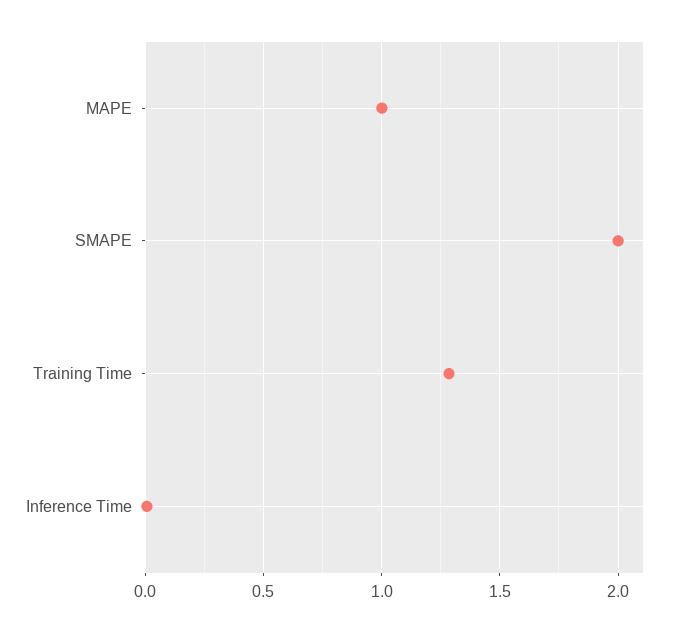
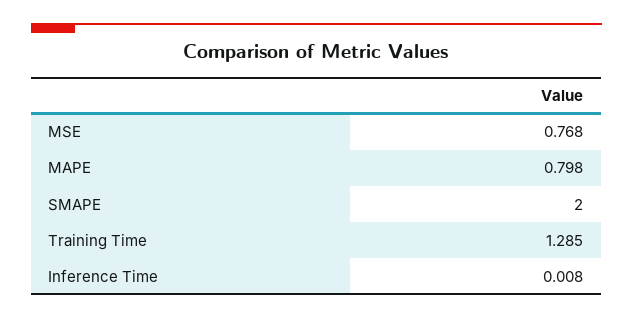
  {
-   "MAPE": 1,
+   "MAPE": 0.798,
    "SMAPE": 2,
    "Training Time": 1.285,
-   "Inference Time": 0.008
+   "Inference Time": 0.008,
+   "MSE": 0.768
  }

